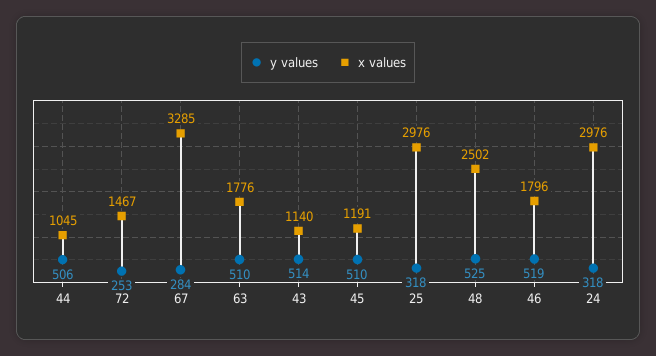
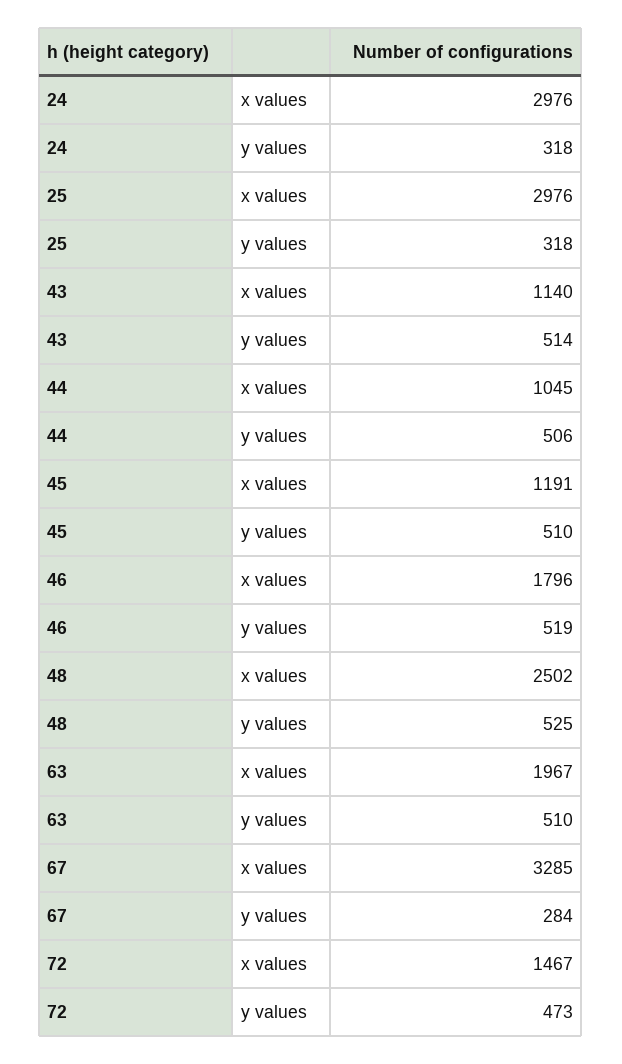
  {
    "y values": {
      "44": 506,
-     "72": 253,
+     "72": 473,
      "67": 284,
      "63": 510,
      "43": 514,
      "45": 510,
      "25": 318,
      "48": 525,
      "46": 519,
      "24": 318
    },
    "x values": {
      "44": 1045,
      "72": 1467,
      "67": 3285,
-     "63": 1776,
+     "63": 1967,
      "43": 1140,
      "45": 1191,
      "25": 2976,
      "48": 2502,
      "46": 1796,
      "24": 2976
    }
  }

